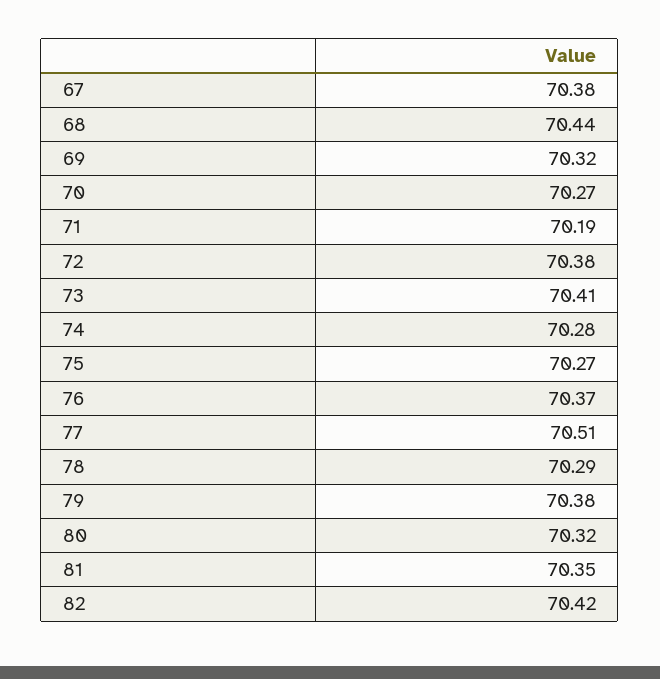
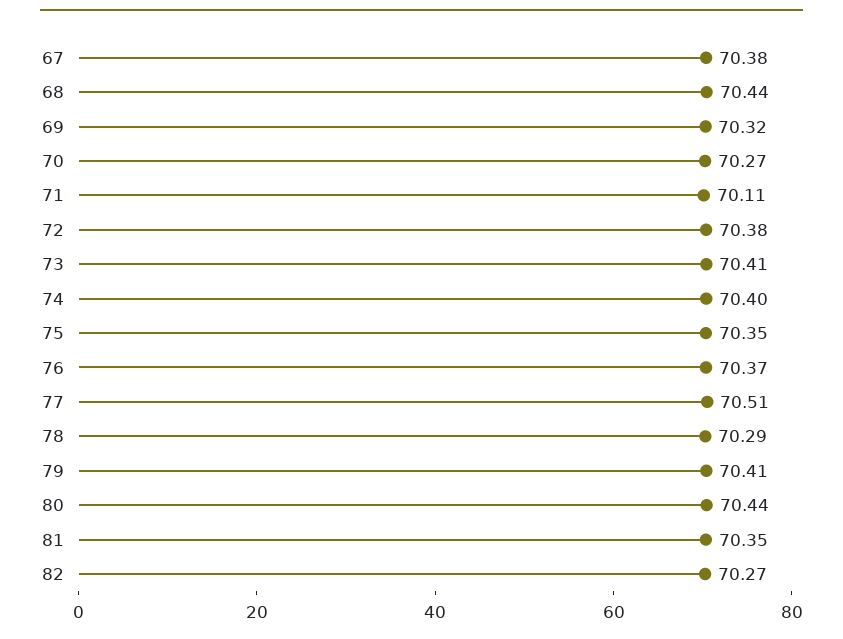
  {
    "67": 70.38,
    "68": 70.44,
    "69": 70.32,
    "70": 70.27,
-   "71": 70.19,
+   "71": 70.11,
    "72": 70.38,
    "73": 70.41,
-   "74": 70.28,
+   "74": 70.4,
-   "75": 70.27,
+   "75": 70.35,
    "76": 70.37,
    "77": 70.51,
    "78": 70.29,
-   "79": 70.38,
+   "79": 70.41,
-   "80": 70.32,
+   "80": 70.44,
    "81": 70.35,
-   "82": 70.42
+   "82": 70.27
  }

